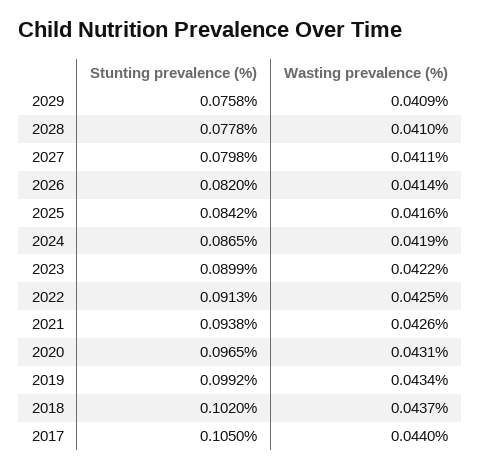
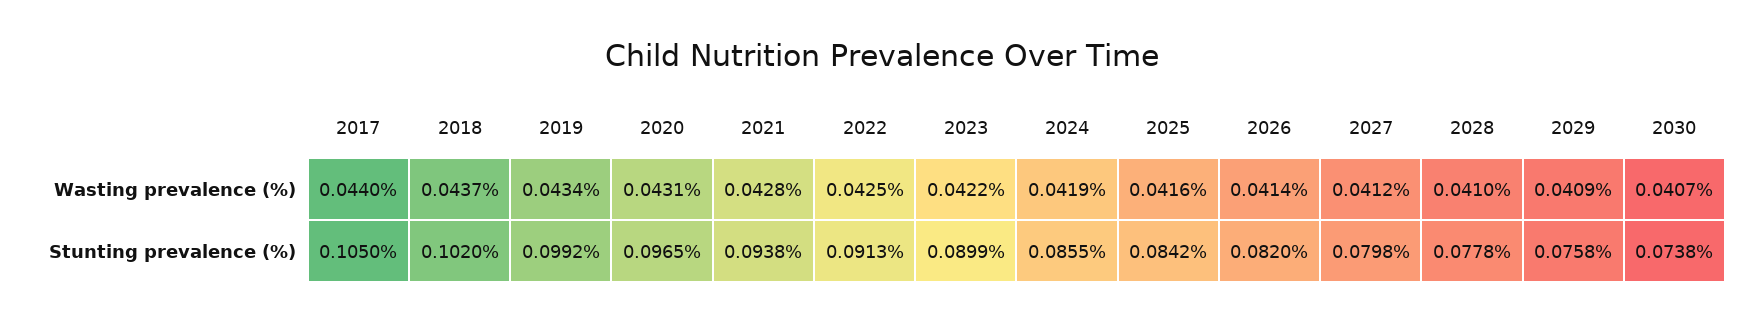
  {
    "Stunting prevalence (%)": {
      "2029": 0.0758,
      "2028": 0.0778,
      "2027": 0.0798,
      "2026": 0.082,
      "2025": 0.0842,
-     "2024": 0.0865,
+     "2024": 0.0855,
      "2023": 0.0899,
      "2022": 0.0913,
      "2021": 0.0938,
      "2020": 0.0965,
      "2019": 0.0992,
      "2018": 0.102,
-     "2017": 0.105
+     "2017": 0.105,
+     "2030": 0.0738
    },
    "Wasting prevalence (%)": {
      "2029": 0.0409,
      "2028": 0.041,
-     "2027": 0.0411,
+     "2027": 0.0412,
      "2026": 0.0414,
      "2025": 0.0416,
      "2024": 0.0419,
      "2023": 0.0422,
      "2022": 0.0425,
-     "2021": 0.0426,
+     "2021": 0.0428,
      "2020": 0.0431,
      "2019": 0.0434,
      "2018": 0.0437,
-     "2017": 0.044
+     "2017": 0.044,
+     "2030": 0.0407
    }
  }

